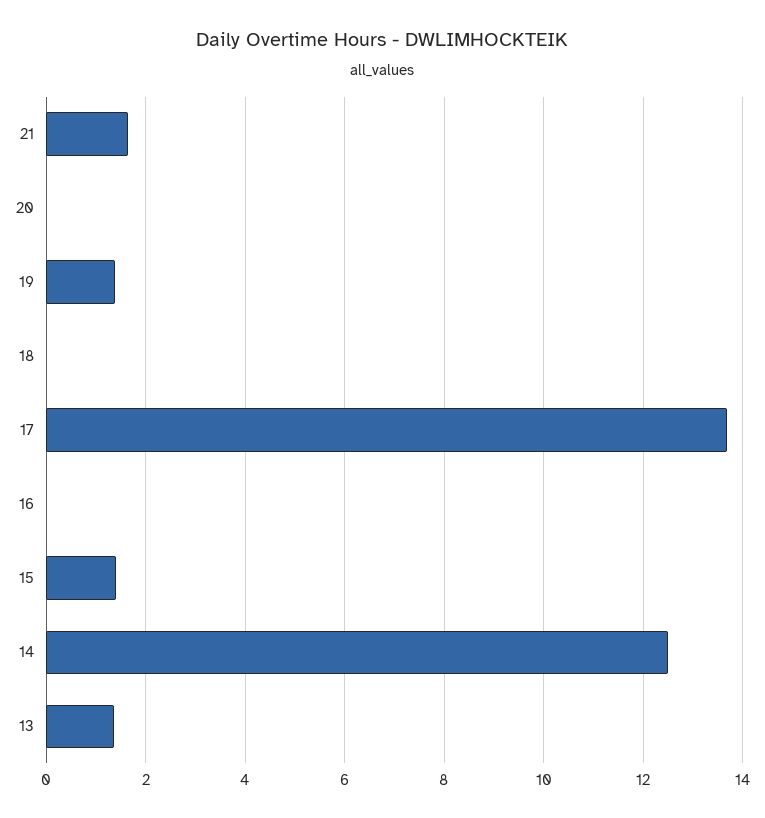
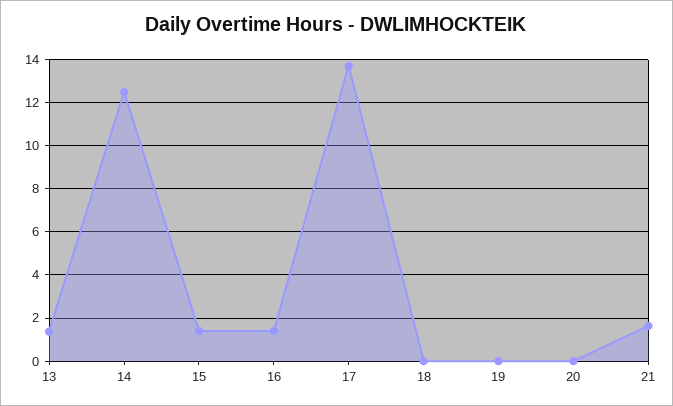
  {
    "21": 1.6,
    "20": 0,
-   "19": 1.4,
+   "19": 0,
    "18": 0,
    "17": 13.6,
-   "16": 0,
+   "16": 1.5,
    "15": 1.4,
    "14": 12.4,
    "13": 1.4
  }

